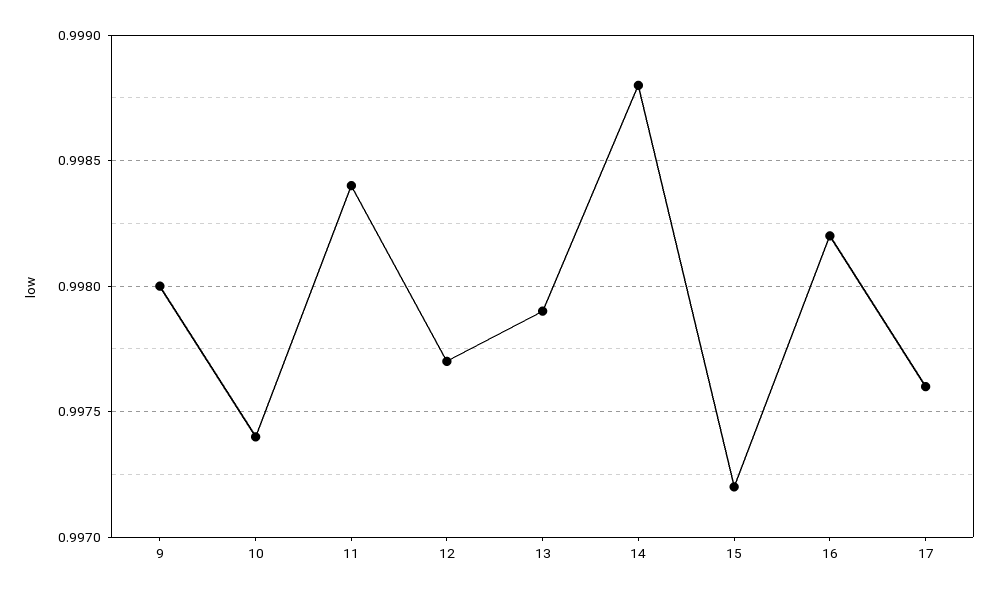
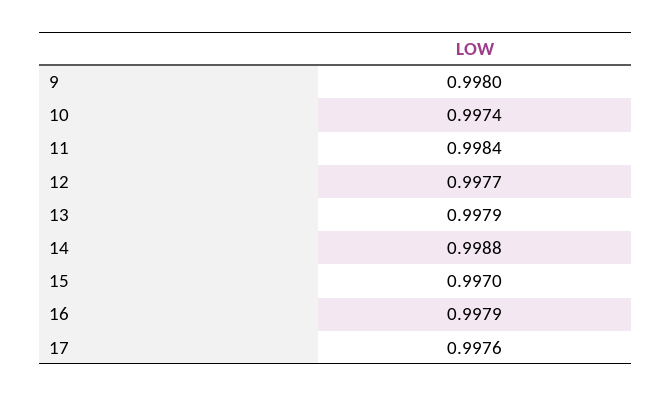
  {
    "9": 0.998,
    "10": 0.9974,
    "11": 0.9984,
    "12": 0.9977,
    "13": 0.9979,
    "14": 0.9988,
-   "15": 0.9972,
+   "15": 0.997,
-   "16": 0.9982,
+   "16": 0.9979,
    "17": 0.9976
  }

